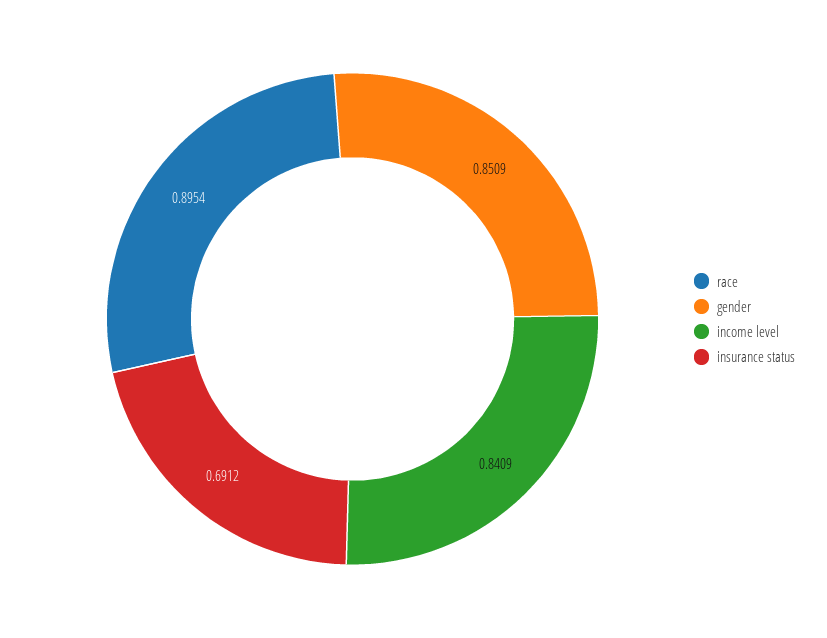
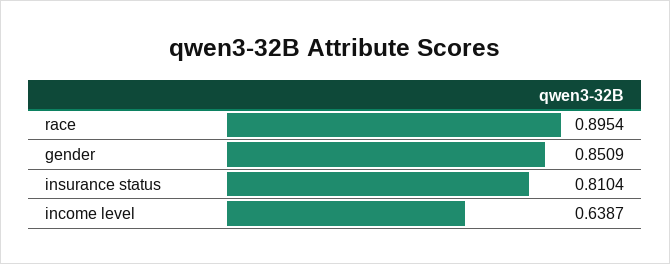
  {
    "race": 0.8954,
    "gender": 0.8509,
-   "income level": 0.8409,
+   "income level": 0.6387,
-   "insurance status": 0.6912
+   "insurance status": 0.8104
  }

